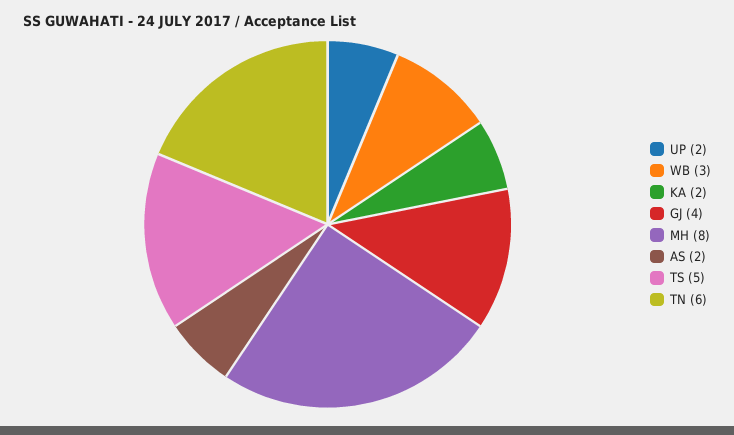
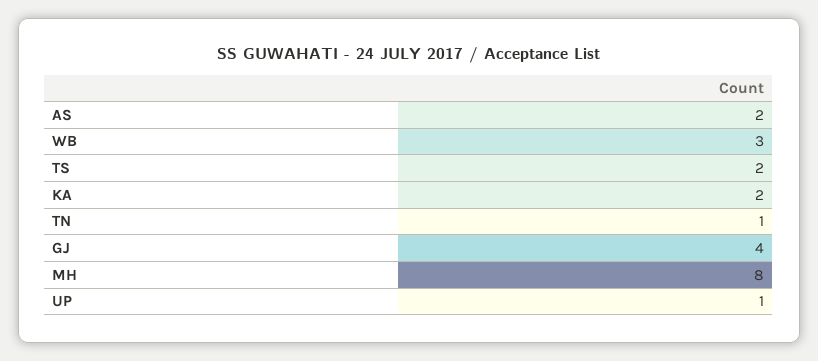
  {
-   "UP": 2,
+   "UP": 1,
    "WB": 3,
    "KA": 2,
    "GJ": 4,
    "MH": 8,
    "AS": 2,
-   "TS": 5,
+   "TS": 2,
-   "TN": 6
+   "TN": 1
  }

